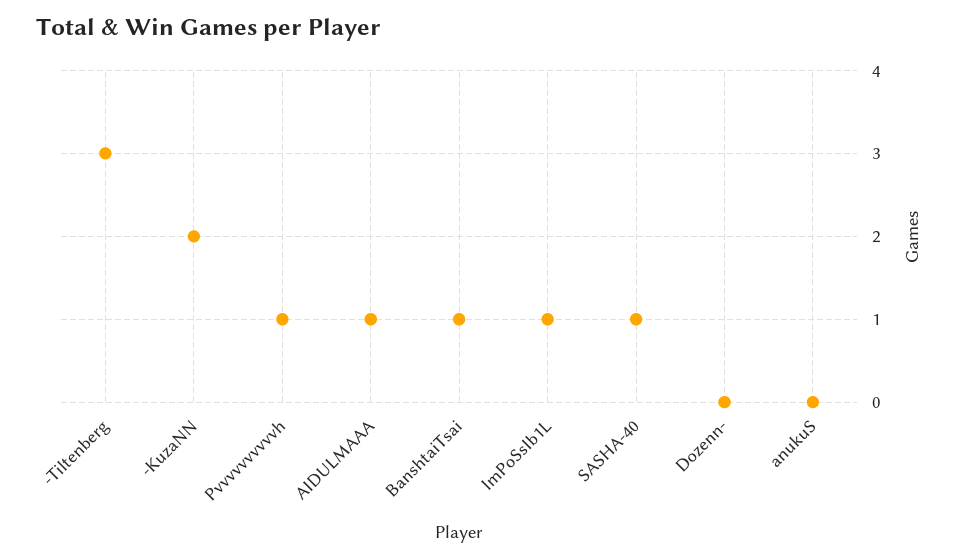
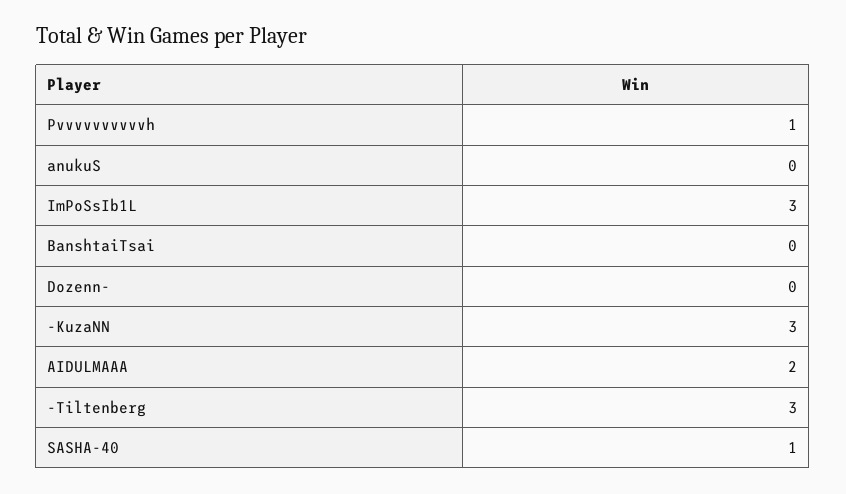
  {
    "-Tiltenberg": 3,
-   "-KuzaNN": 2,
+   "-KuzaNN": 3,
    "Pvvvvvvvvvvh": 1,
-   "AIDULMAAA": 1,
+   "AIDULMAAA": 2,
-   "BanshtaiTsai": 1,
+   "BanshtaiTsai": 0,
-   "ImPoSsIb1L": 1,
+   "ImPoSsIb1L": 3,
    "SASHA-40": 1,
    "Dozenn-": 0,
    "anukuS": 0
  }

